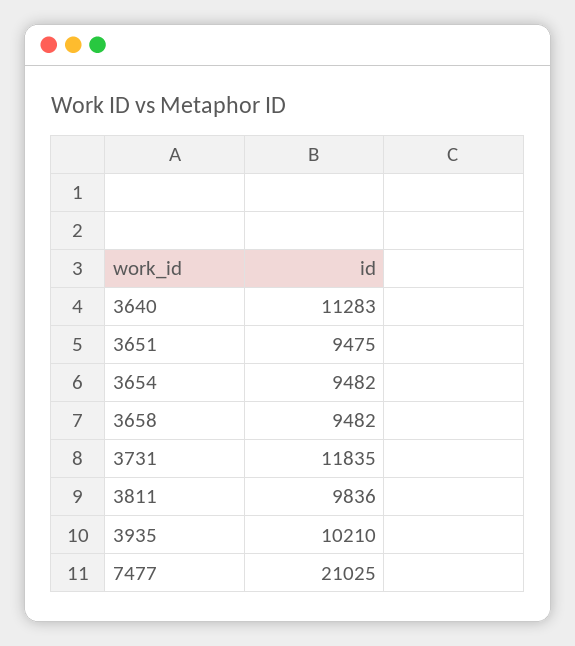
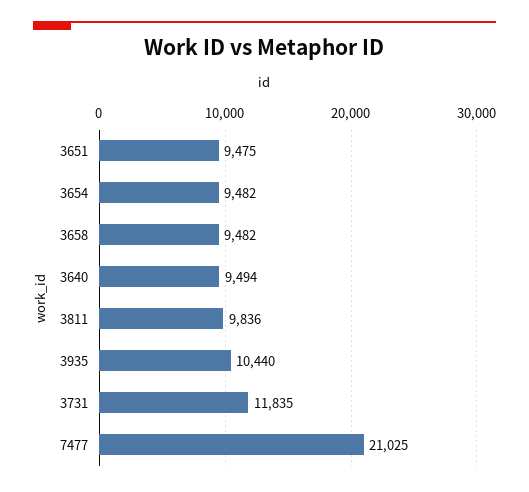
  {
-   "3640": 11283,
+   "3640": 9494,
    "3651": 9475,
    "3654": 9482,
    "3658": 9482,
    "3731": 11835,
    "3811": 9836,
-   "3935": 10210,
+   "3935": 10440,
    "7477": 21025
  }

